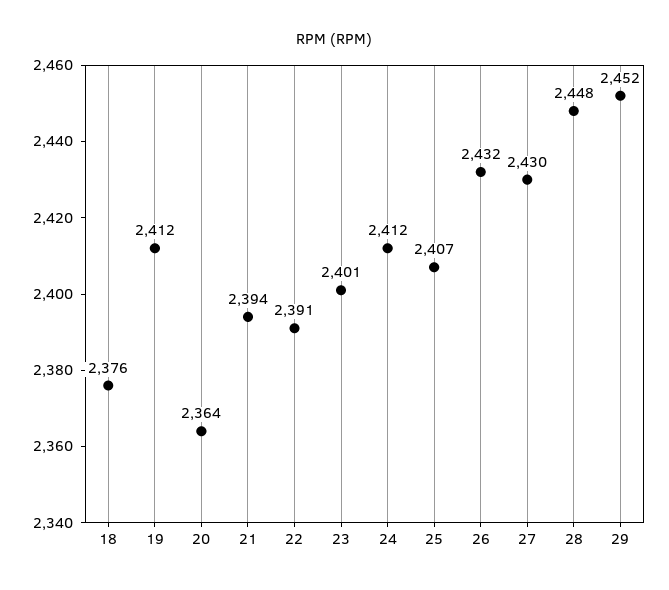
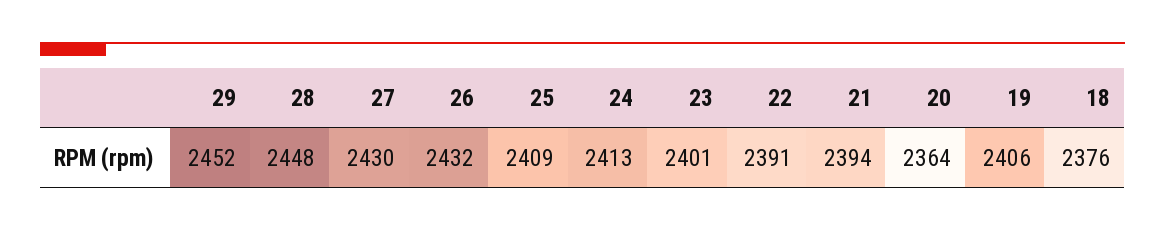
  {
    "18": 2376,
-   "19": 2412,
+   "19": 2406,
    "20": 2364,
    "21": 2394,
    "22": 2391,
    "23": 2401,
-   "24": 2412,
+   "24": 2413,
-   "25": 2407,
+   "25": 2409,
    "26": 2432,
    "27": 2430,
    "28": 2448,
    "29": 2452
  }

